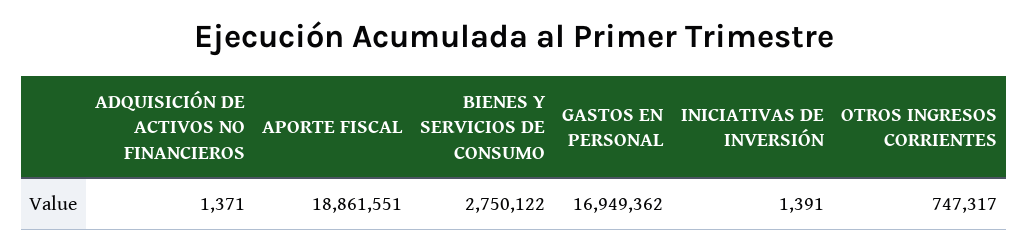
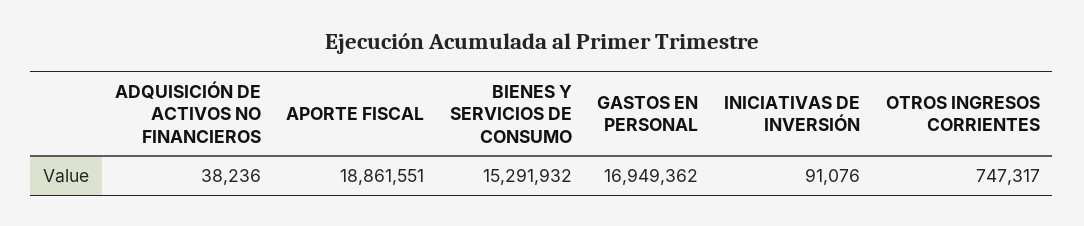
  {
-   "ADQUISICIÓN DE ACTIVOS NO FINANCIEROS": 1371,
+   "ADQUISICIÓN DE ACTIVOS NO FINANCIEROS": 38236,
    "APORTE FISCAL": 18861551,
-   "BIENES Y SERVICIOS DE CONSUMO": 2750122,
+   "BIENES Y SERVICIOS DE CONSUMO": 15291932,
    "GASTOS EN PERSONAL": 16949362,
-   "INICIATIVAS DE INVERSIÓN": 1391,
+   "INICIATIVAS DE INVERSIÓN": 91076,
    "OTROS INGRESOS CORRIENTES": 747317
  }

